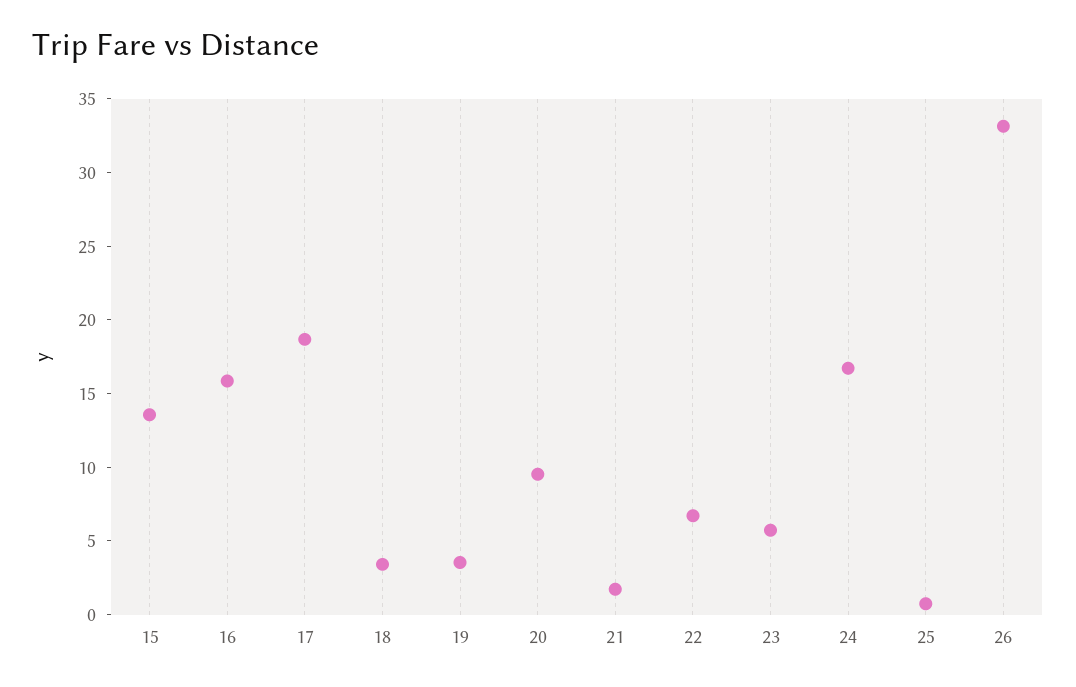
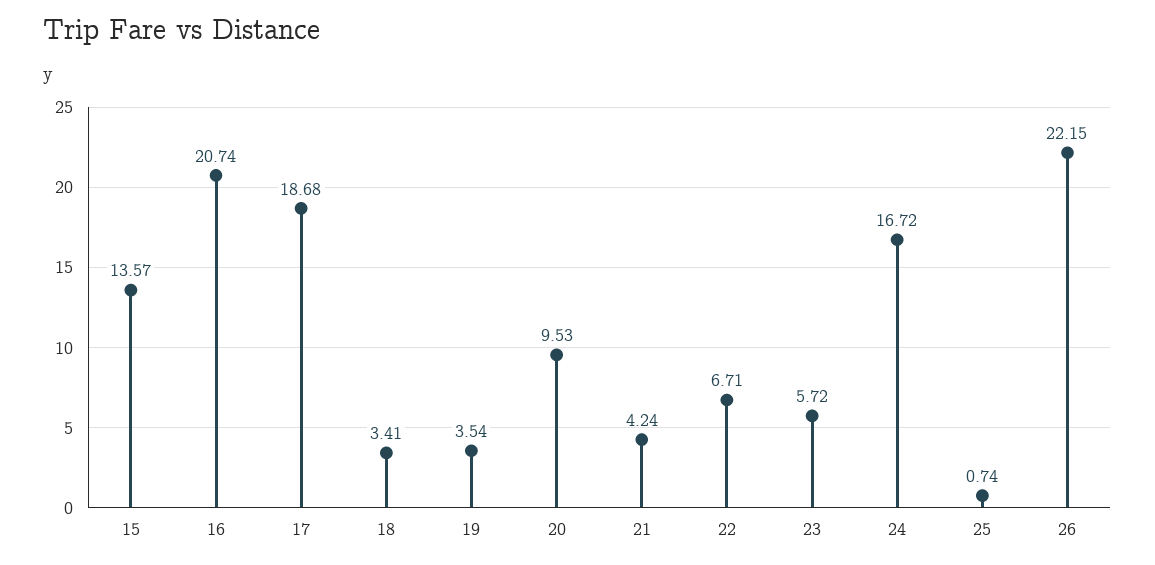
  {
    "15": 13.57,
-   "16": 16,
+   "16": 20.74,
    "17": 18.68,
    "18": 3.41,
    "19": 3.54,
    "20": 9.53,
-   "21": 2,
+   "21": 4.24,
    "22": 6.71,
    "23": 5.72,
    "24": 16.72,
    "25": 0.74,
-   "26": 33
+   "26": 22.15
  }

